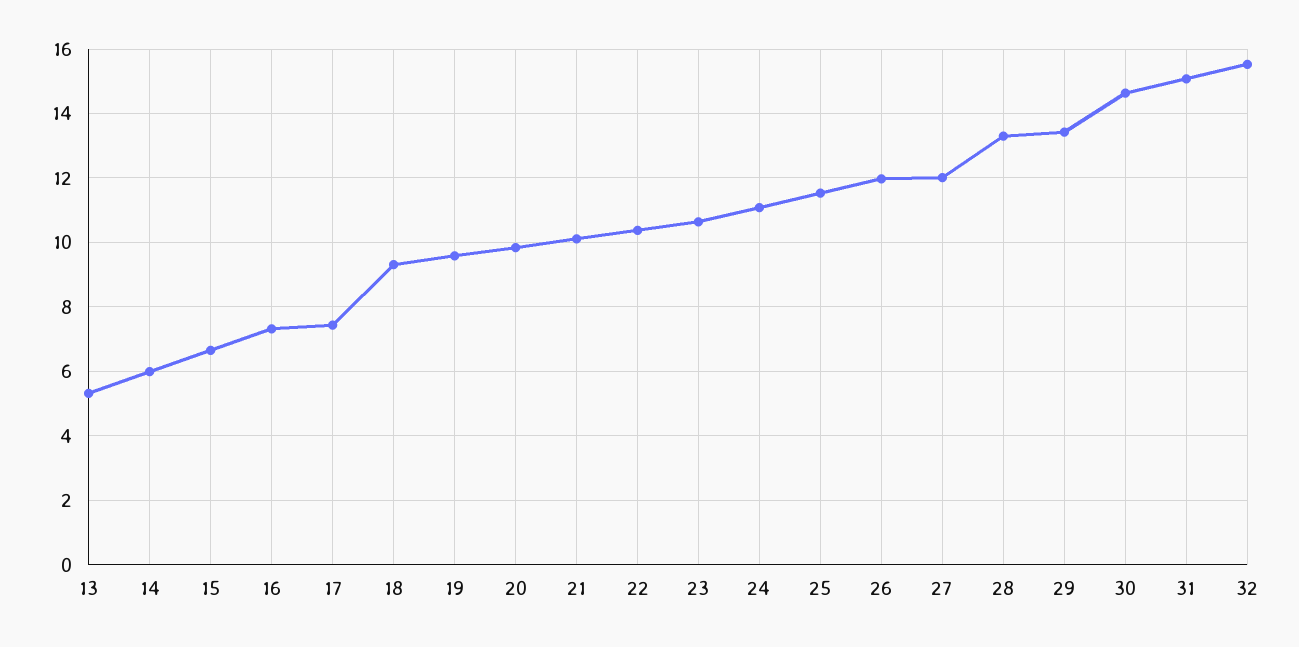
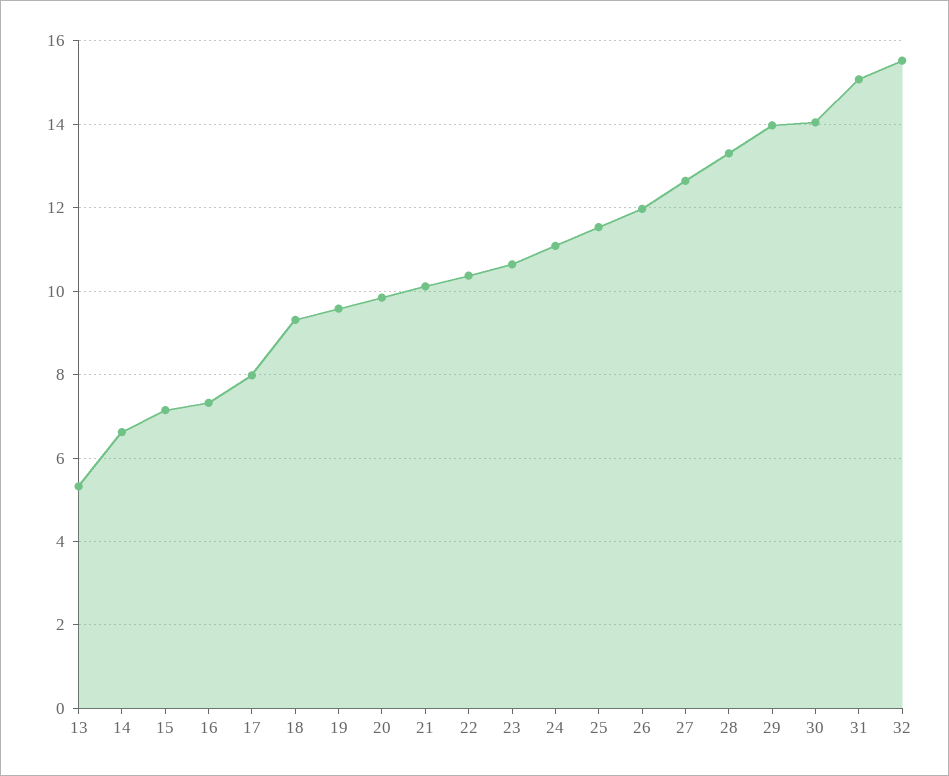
  {
    "13": 5.4,
-   "14": 6,
+   "14": 6.6,
-   "15": 6.6,
+   "15": 7.2,
    "16": 7.4,
-   "17": 7.4,
+   "17": 8,
    "18": 9.4,
    "19": 9.6,
    "20": 9.8,
    "21": 10.2,
    "22": 10.4,
    "23": 10.6,
    "24": 11,
    "25": 11.6,
    "26": 12,
-   "27": 12,
+   "27": 12.6,
    "28": 13.4,
-   "29": 13.4,
+   "29": 14,
-   "30": 14.6,
+   "30": 14,
    "31": 15,
    "32": 15.6
  }

